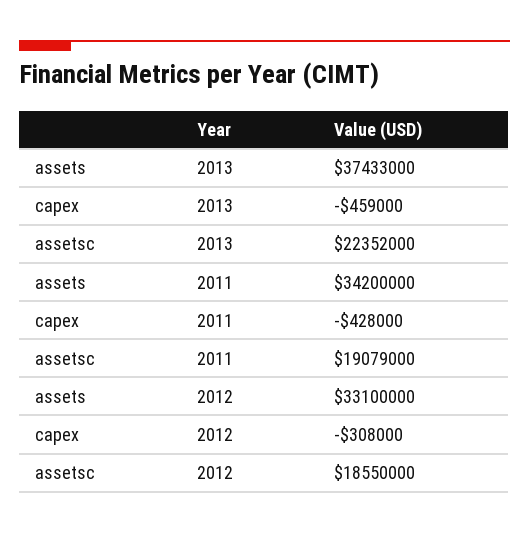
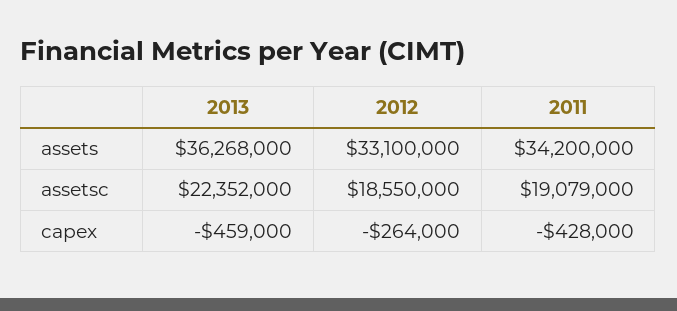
  {
    "assets": {
-     "2013": 37433000,
+     "2013": 36268000,
      "2011": 34200000,
      "2012": 33100000
    },
    "capex": {
      "2013": -459000,
      "2011": -428000,
-     "2012": -308000
+     "2012": -264000
    },
    "assetsc": {
      "2013": 22352000,
      "2011": 19079000,
      "2012": 18550000
    }
  }

